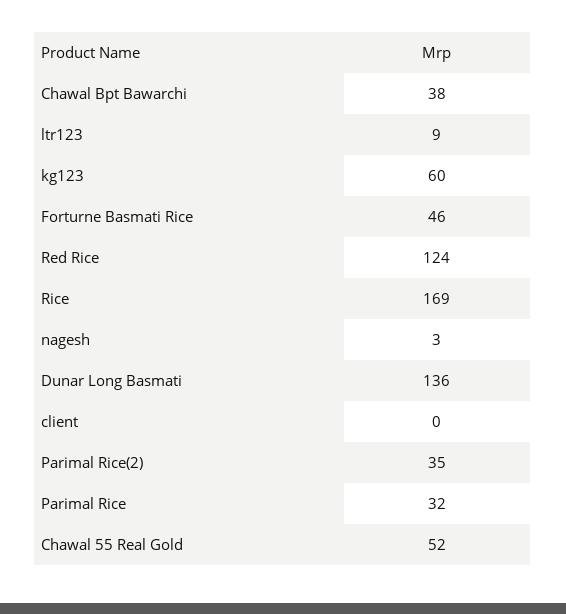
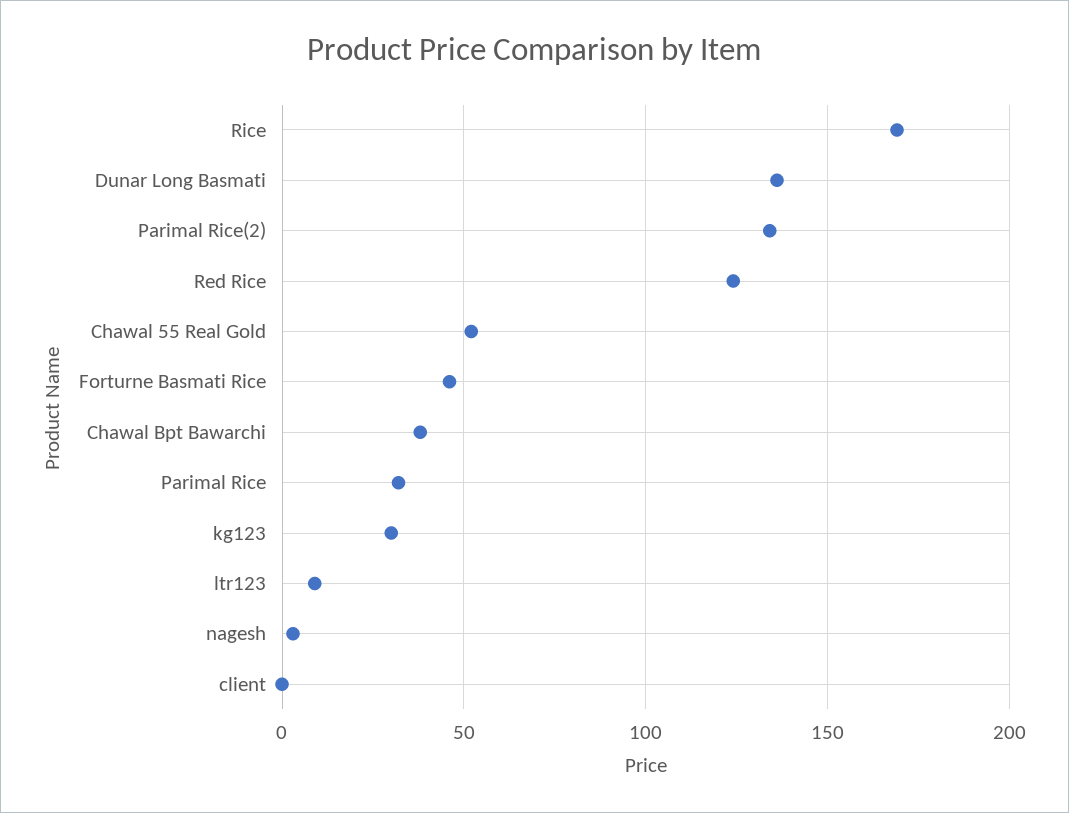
  {
    "Chawal Bpt Bawarchi": 38,
    "ltr123": 9,
-   "kg123": 60,
+   "kg123": 30,
    "Forturne Basmati Rice": 46,
    "Red Rice": 124,
    "Rice": 169,
    "nagesh": 3,
    "Dunar Long Basmati": 136,
    "client": 0,
-   "Parimal Rice(2)": 35,
+   "Parimal Rice(2)": 135,
    "Parimal Rice": 32,
    "Chawal 55 Real Gold": 52
  }

